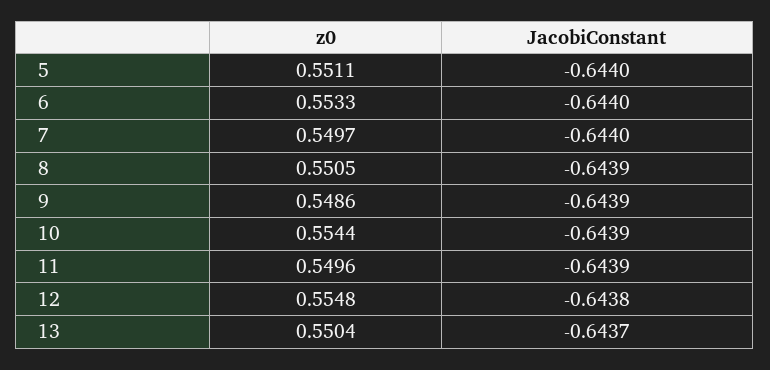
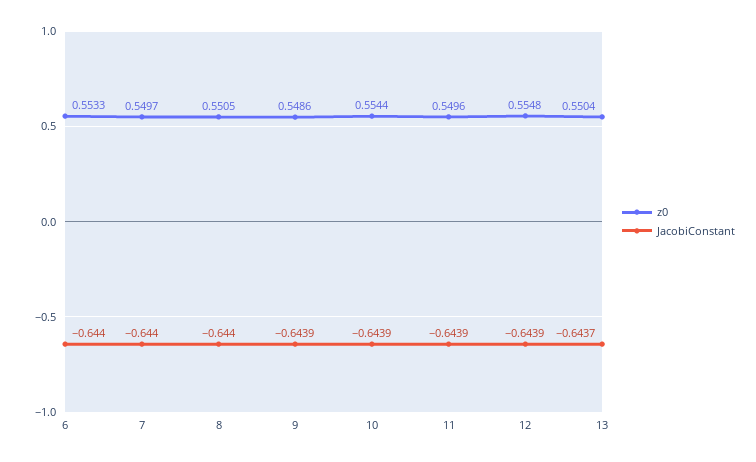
  {
    "z0": {
-     "5": 0.5511,
      "6": 0.5533,
      "7": 0.5497,
      "8": 0.5505,
      "9": 0.5486,
      "10": 0.5544,
      "11": 0.5496,
      "12": 0.5548,
      "13": 0.5504
    },
    "JacobiConstant": {
-     "5": -0.644,
      "6": -0.644,
      "7": -0.644,
-     "8": -0.6439,
+     "8": -0.644,
      "9": -0.6439,
      "10": -0.6439,
      "11": -0.6439,
-     "12": -0.6438,
+     "12": -0.6439,
      "13": -0.6437
    }
  }

